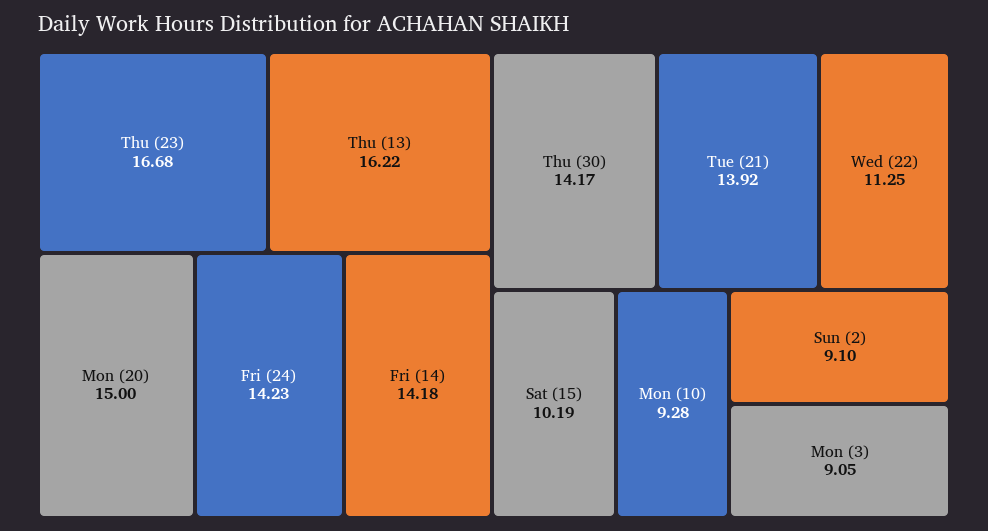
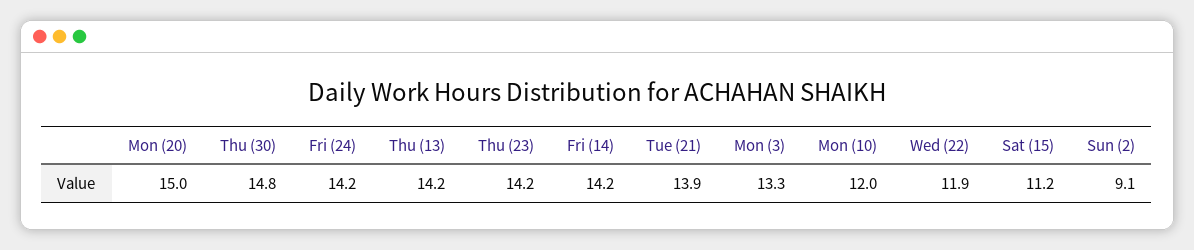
  {
-   "Thu (23)": 16.68,
+   "Thu (23)": 14.2,
-   "Thu (13)": 16.22,
+   "Thu (13)": 14.2,
    "Mon (20)": 15,
    "Fri (24)": 14.23,
    "Fri (14)": 14.18,
-   "Thu (30)": 14.17,
+   "Thu (30)": 14.8,
    "Tue (21)": 13.92,
-   "Wed (22)": 11.25,
+   "Wed (22)": 11.9,
-   "Sat (15)": 10.19,
+   "Sat (15)": 11.2,
-   "Mon (10)": 9.28,
+   "Mon (10)": 12,
    "Sun (2)": 9.1,
-   "Mon (3)": 9.05
+   "Mon (3)": 13.3
  }

